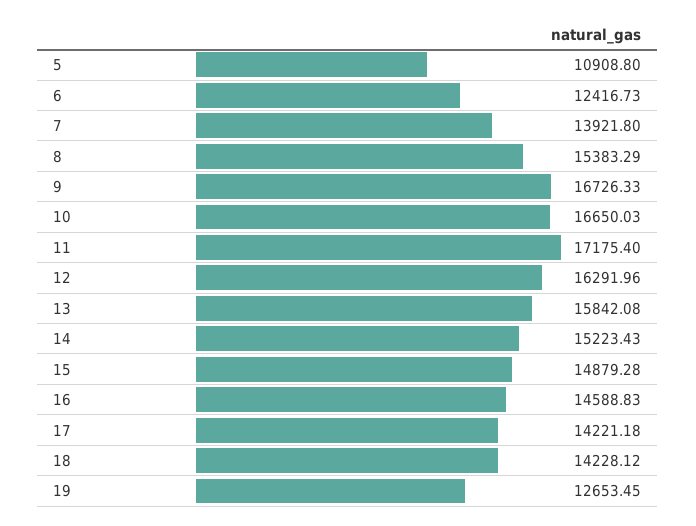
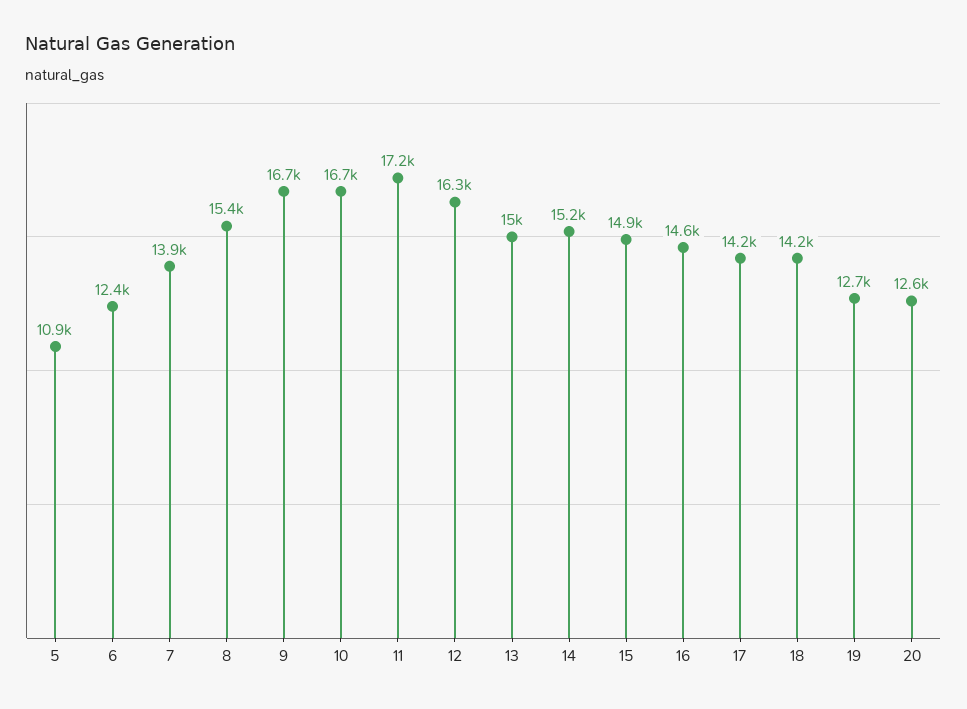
  {
    "5": 10908.8,
    "6": 12416.73,
    "7": 13921.8,
    "8": 15383.29,
    "9": 16726.33,
    "10": 16650.03,
    "11": 17175.4,
    "12": 16291.96,
-   "13": 15842.08,
+   "13": 15000,
    "14": 15223.43,
    "15": 14879.28,
    "16": 14588.83,
    "17": 14221.18,
    "18": 14228.12,
-   "19": 12653.45
+   "19": 12653.45,
+   "20": 12600
  }

